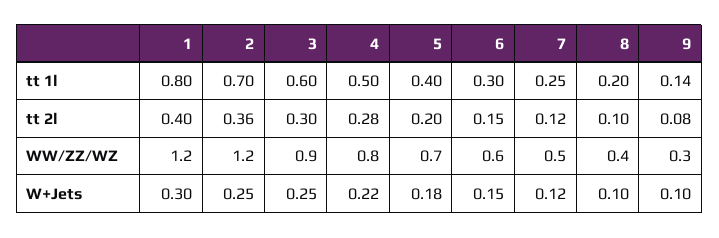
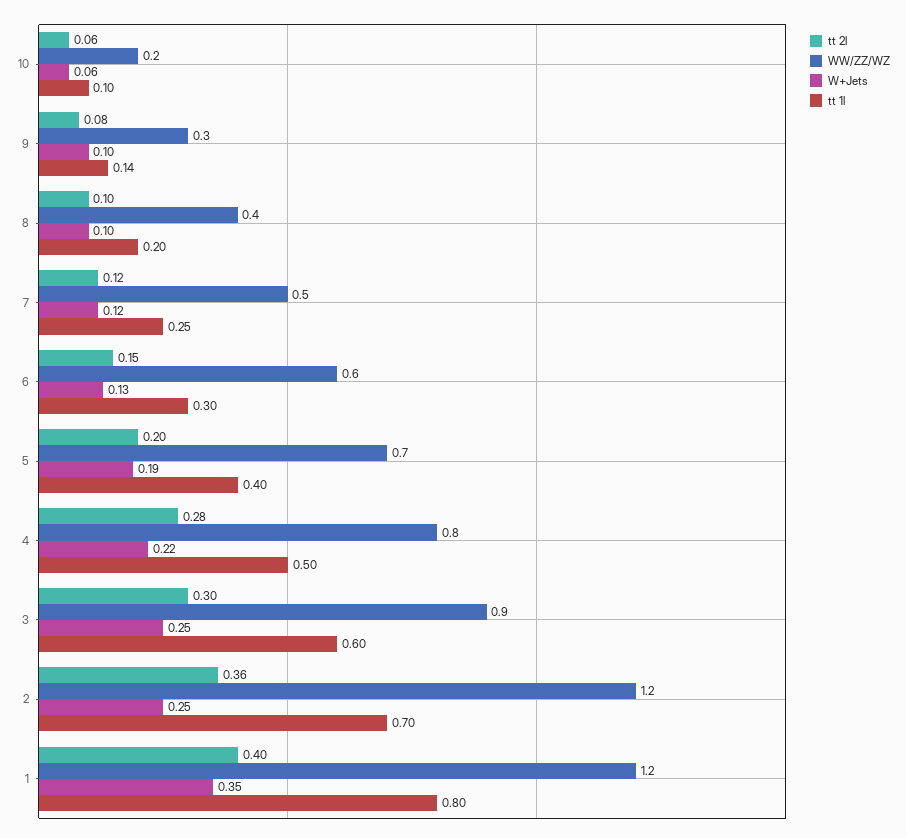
  {
    "tt 1l": {
      "1": 0.8,
      "2": 0.7,
      "3": 0.6,
      "4": 0.5,
      "5": 0.4,
      "6": 0.3,
      "7": 0.25,
      "8": 0.2,
-     "9": 0.14
+     "9": 0.14,
+     "10": 0.1
    },
    "tt 2l": {
      "1": 0.4,
      "2": 0.36,
      "3": 0.3,
      "4": 0.28,
      "5": 0.2,
      "6": 0.15,
      "7": 0.12,
      "8": 0.1,
-     "9": 0.08
+     "9": 0.08,
+     "10": 0.06
    },
    "WW/ZZ/WZ": {
      "1": 1.2,
      "2": 1.2,
      "3": 0.9,
      "4": 0.8,
      "5": 0.7,
      "6": 0.6,
      "7": 0.5,
      "8": 0.4,
-     "9": 0.3
+     "9": 0.3,
+     "10": 0.2
    },
    "W+Jets": {
-     "1": 0.3,
+     "1": 0.35,
      "2": 0.25,
      "3": 0.25,
      "4": 0.22,
-     "5": 0.18,
+     "5": 0.19,
-     "6": 0.15,
+     "6": 0.13,
      "7": 0.12,
      "8": 0.1,
-     "9": 0.1
+     "9": 0.1,
+     "10": 0.06
    }
  }

